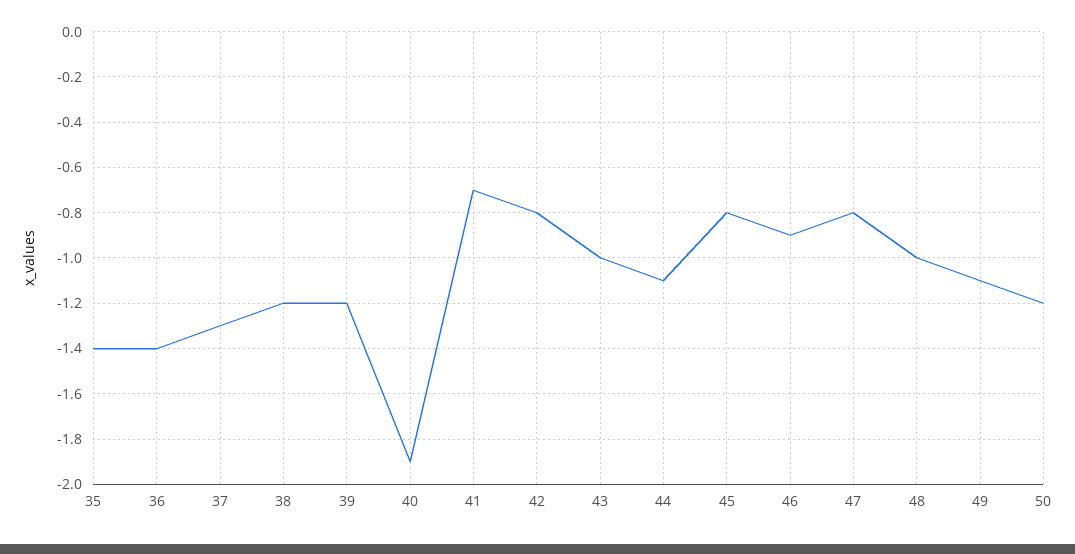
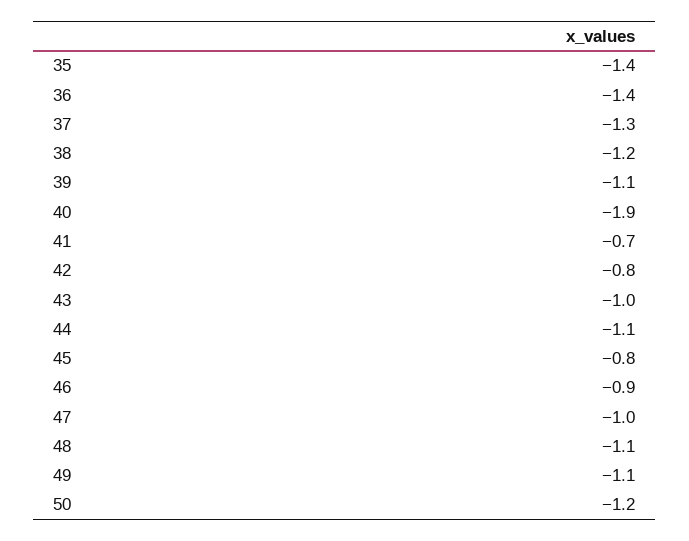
  {
    "35": -1.4,
    "36": -1.4,
    "37": -1.3,
    "38": -1.2,
-   "39": -1.2,
+   "39": -1.1,
    "40": -1.9,
    "41": -0.7,
    "42": -0.8,
    "43": -1,
    "44": -1.1,
    "45": -0.8,
    "46": -0.9,
-   "47": -0.8,
+   "47": -1,
-   "48": -1,
+   "48": -1.1,
    "49": -1.1,
    "50": -1.2
  }

